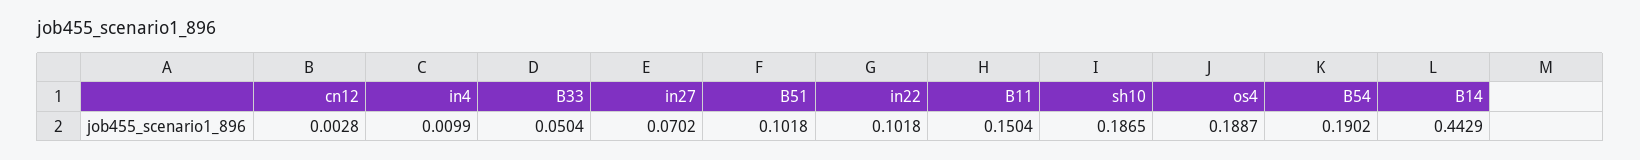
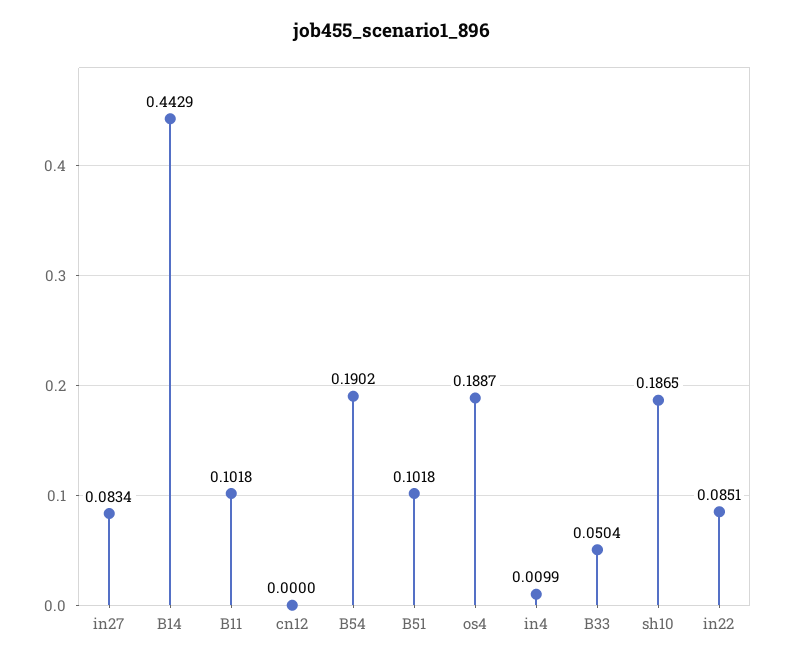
  {
-   "cn12": 0.0028,
+   "cn12": 0,
    "in4": 0.0099,
    "B33": 0.0504,
-   "in27": 0.0702,
+   "in27": 0.0834,
    "B51": 0.1018,
-   "in22": 0.1018,
+   "in22": 0.0851,
-   "B11": 0.1504,
+   "B11": 0.1018,
    "sh10": 0.1865,
    "os4": 0.1887,
    "B54": 0.1902,
    "B14": 0.4429
  }

